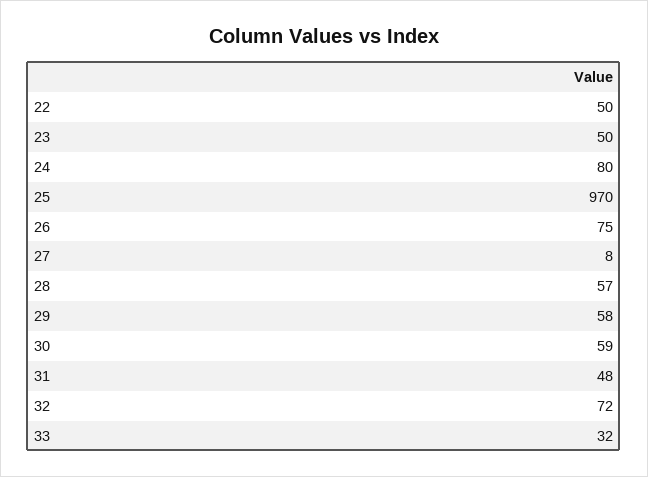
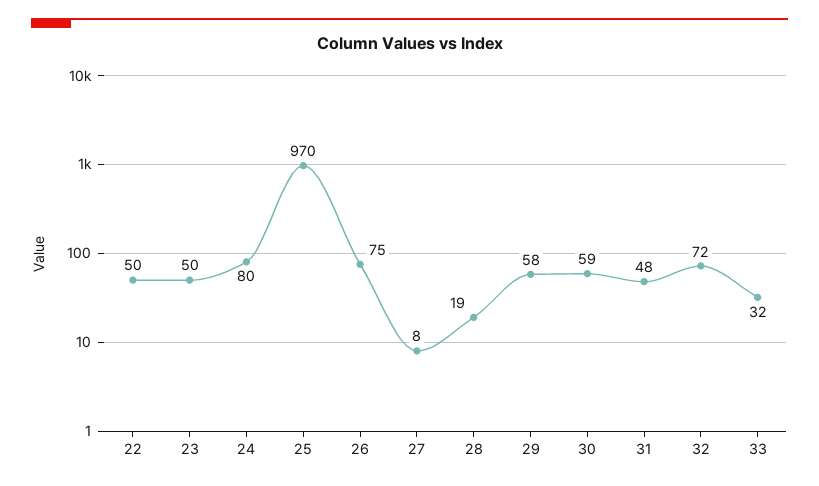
  {
    "22": 50,
    "23": 50,
    "24": 80,
    "25": 970,
    "26": 75,
    "27": 8,
-   "28": 57,
+   "28": 19,
    "29": 58,
    "30": 59,
    "31": 48,
    "32": 72,
    "33": 32
  }

